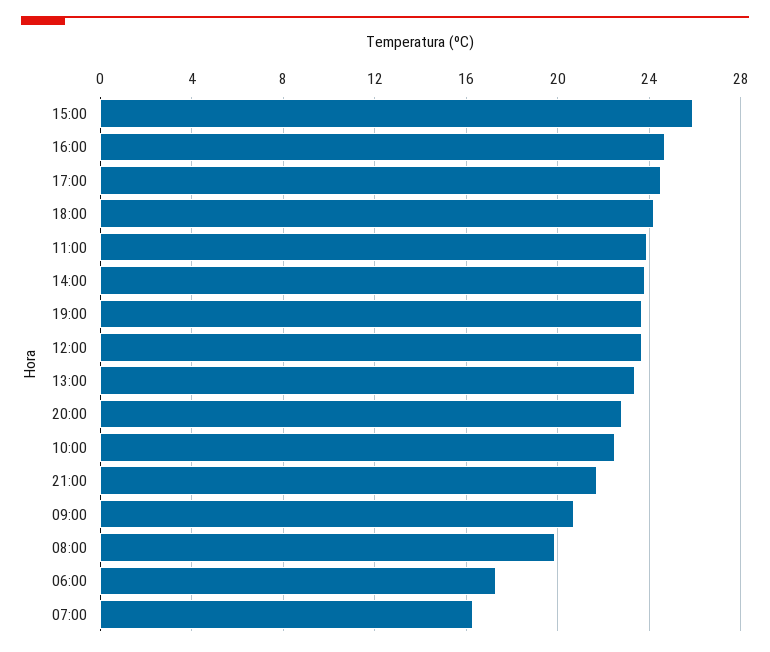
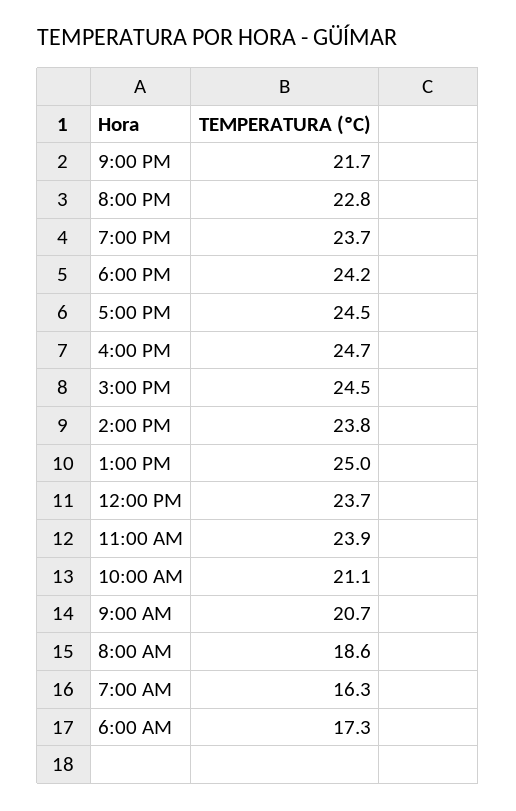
  {
-   "15:00": 26,
+   "15:00": 24.5,
    "16:00": 24.7,
    "17:00": 24.5,
    "18:00": 24.2,
    "11:00": 23.9,
    "14:00": 23.8,
    "19:00": 23.7,
    "12:00": 23.7,
-   "13:00": 23.5,
+   "13:00": 25,
    "20:00": 22.8,
-   "10:00": 22.5,
+   "10:00": 21.1,
    "21:00": 21.7,
    "09:00": 20.7,
-   "08:00": 20,
+   "08:00": 18.6,
    "06:00": 17.3,
    "07:00": 16.3
  }

